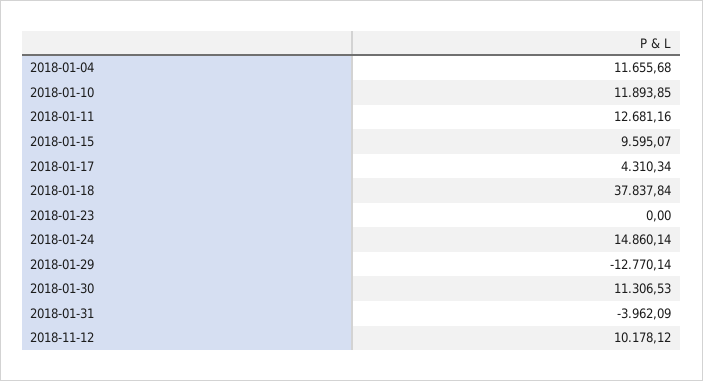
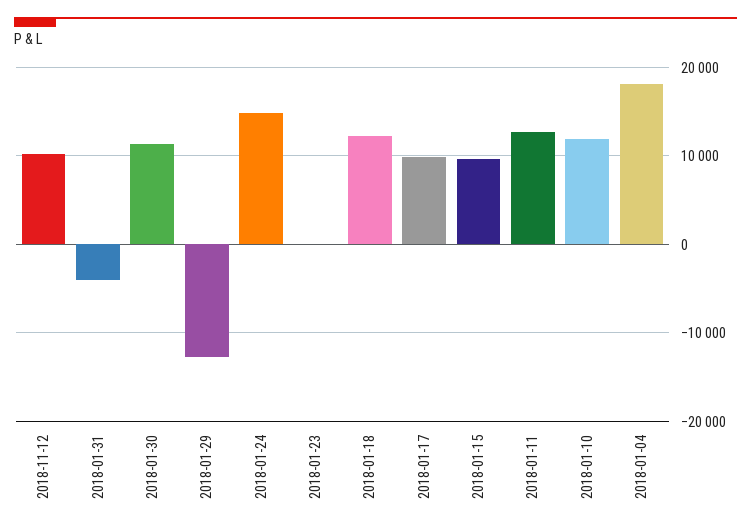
  {
-   "2018-01-04": 11655.68,
+   "2018-01-04": 18000,
    "2018-01-10": 11893.85,
    "2018-01-11": 12681.16,
    "2018-01-15": 9595.07,
-   "2018-01-17": 4310.34,
+   "2018-01-17": 10000,
-   "2018-01-18": 37837.84,
+   "2018-01-18": 12000,
    "2018-01-23": 0,
    "2018-01-24": 14860.14,
    "2018-01-29": -12770.14,
    "2018-01-30": 11306.53,
    "2018-01-31": -3962.09,
    "2018-11-12": 10178.12
  }

